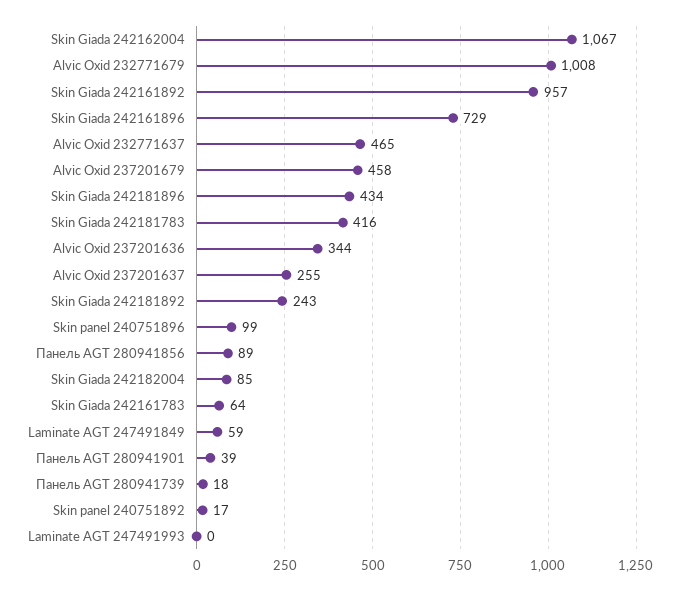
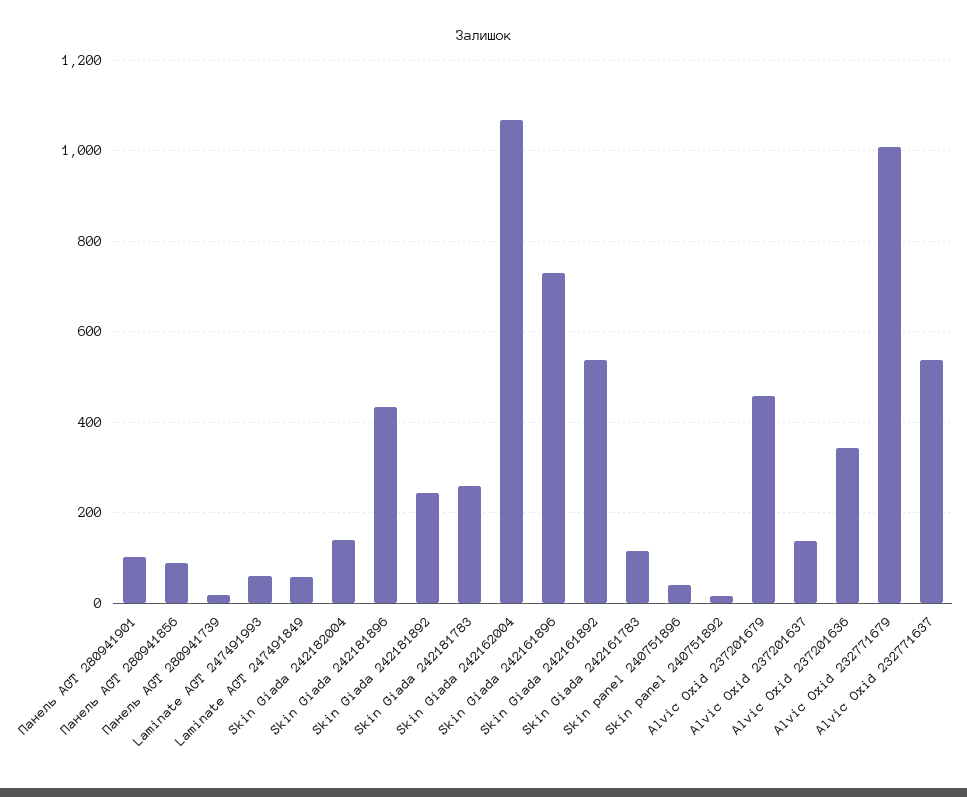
  {
    "Skin Giada 242162004": 1067,
    "Alvic Oxid 232771679": 1008,
-   "Skin Giada 242161892": 957,
+   "Skin Giada 242161892": 540,
    "Skin Giada 242161896": 729,
-   "Alvic Oxid 232771637": 465,
+   "Alvic Oxid 232771637": 540,
    "Alvic Oxid 237201679": 458,
    "Skin Giada 242181896": 434,
-   "Skin Giada 242181783": 416,
+   "Skin Giada 242181783": 260,
    "Alvic Oxid 237201636": 344,
-   "Alvic Oxid 237201637": 255,
+   "Alvic Oxid 237201637": 140,
    "Skin Giada 242181892": 243,
-   "Skin panel 240751896": 99,
+   "Skin panel 240751896": 40,
    "Панель AGT 280941856": 89,
-   "Skin Giada 242182004": 85,
+   "Skin Giada 242182004": 140,
-   "Skin Giada 242161783": 64,
+   "Skin Giada 242161783": 120,
    "Laminate AGT 247491849": 59,
-   "Панель AGT 280941901": 39,
+   "Панель AGT 280941901": 100,
    "Панель AGT 280941739": 18,
    "Skin panel 240751892": 17,
-   "Laminate AGT 247491993": 0
+   "Laminate AGT 247491993": 60
  }

